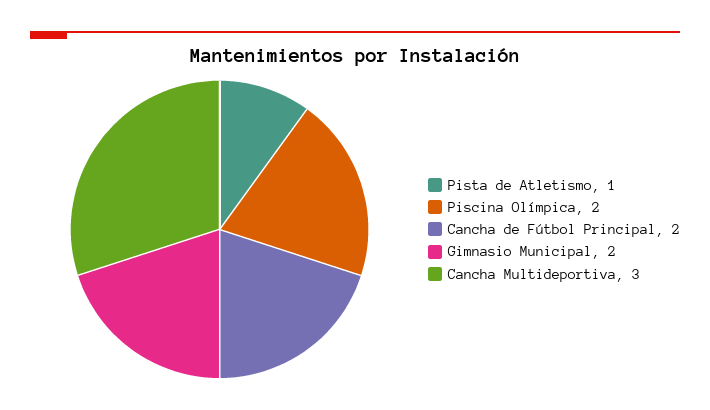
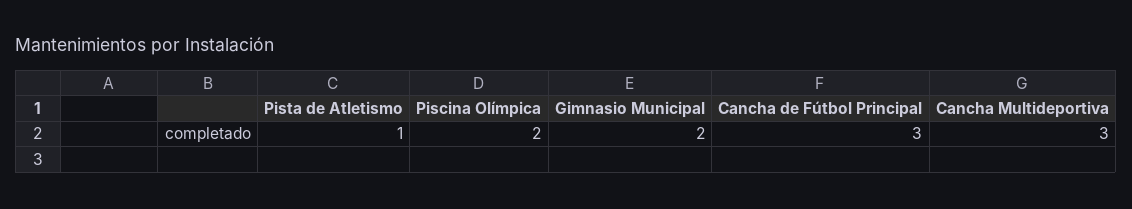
  {
    "Pista de Atletismo": 1,
    "Piscina Olímpica": 2,
-   "Cancha de Fútbol Principal": 2,
+   "Cancha de Fútbol Principal": 3,
    "Gimnasio Municipal": 2,
    "Cancha Multideportiva": 3
  }

